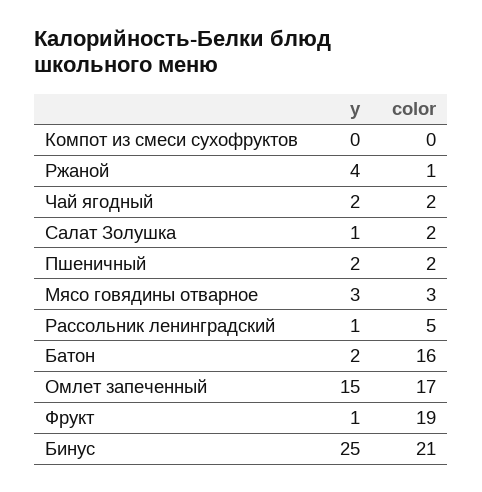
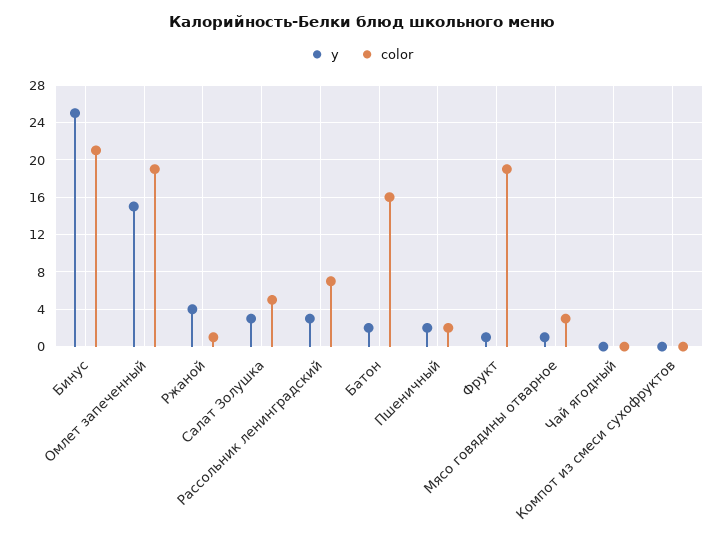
  {
    "y": {
      "Компот из смеси сухофруктов": 0,
      "Ржаной": 4,
-     "Чай ягодный": 2,
+     "Чай ягодный": 0,
-     "Салат Золушка": 1,
+     "Салат Золушка": 3,
      "Пшеничный": 2,
-     "Мясо говядины отварное": 3,
+     "Мясо говядины отварное": 1,
-     "Рассольник ленинградский": 1,
+     "Рассольник ленинградский": 3,
      "Батон": 2,
      "Омлет запеченный": 15,
      "Фрукт": 1,
      "Бинус": 25
    },
    "color": {
      "Компот из смеси сухофруктов": 0,
      "Ржаной": 1,
-     "Чай ягодный": 2,
+     "Чай ягодный": 0,
-     "Салат Золушка": 2,
+     "Салат Золушка": 5,
      "Пшеничный": 2,
      "Мясо говядины отварное": 3,
-     "Рассольник ленинградский": 5,
+     "Рассольник ленинградский": 7,
      "Батон": 16,
-     "Омлет запеченный": 17,
+     "Омлет запеченный": 19,
      "Фрукт": 19,
      "Бинус": 21
    }
  }

